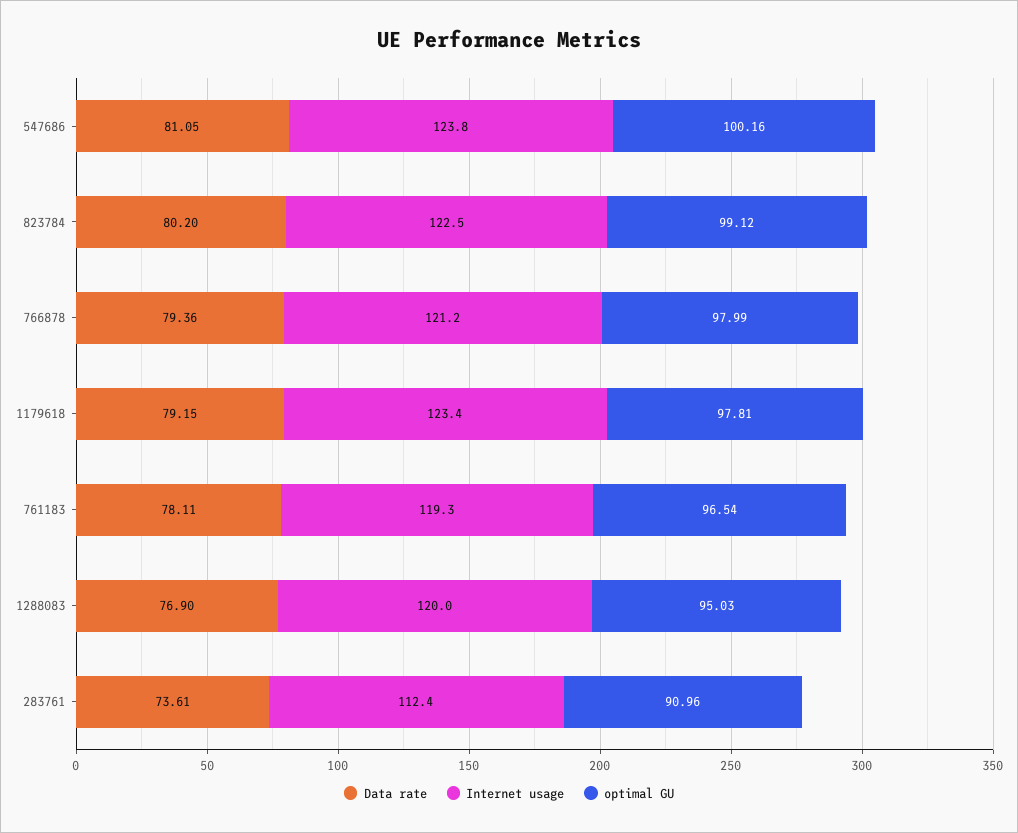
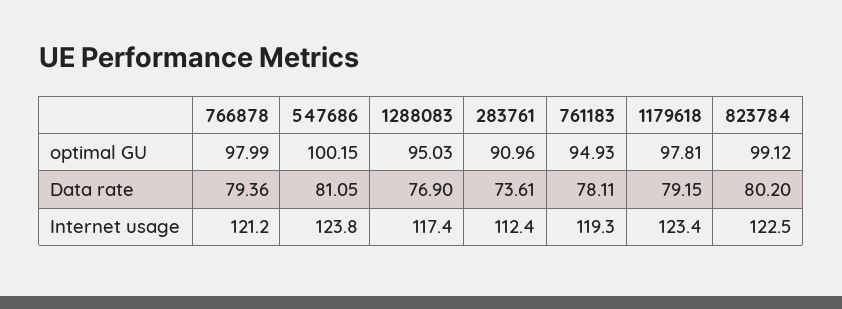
  {
    "Data rate": {
      "547686": 81.05,
      "823784": 80.2,
      "766878": 79.36,
      "1179618": 79.15,
      "761183": 78.11,
      "1288083": 76.9,
      "283761": 73.61
    },
    "Internet usage": {
      "547686": 123.8,
      "823784": 122.5,
      "766878": 121.2,
      "1179618": 123.4,
      "761183": 119.3,
-     "1288083": 120,
+     "1288083": 117.4,
      "283761": 112.4
    },
    "optimal GU": {
-     "547686": 100.16,
+     "547686": 100.15,
      "823784": 99.12,
      "766878": 97.99,
      "1179618": 97.81,
-     "761183": 96.54,
+     "761183": 94.93,
      "1288083": 95.03,
      "283761": 90.96
    }
  }

